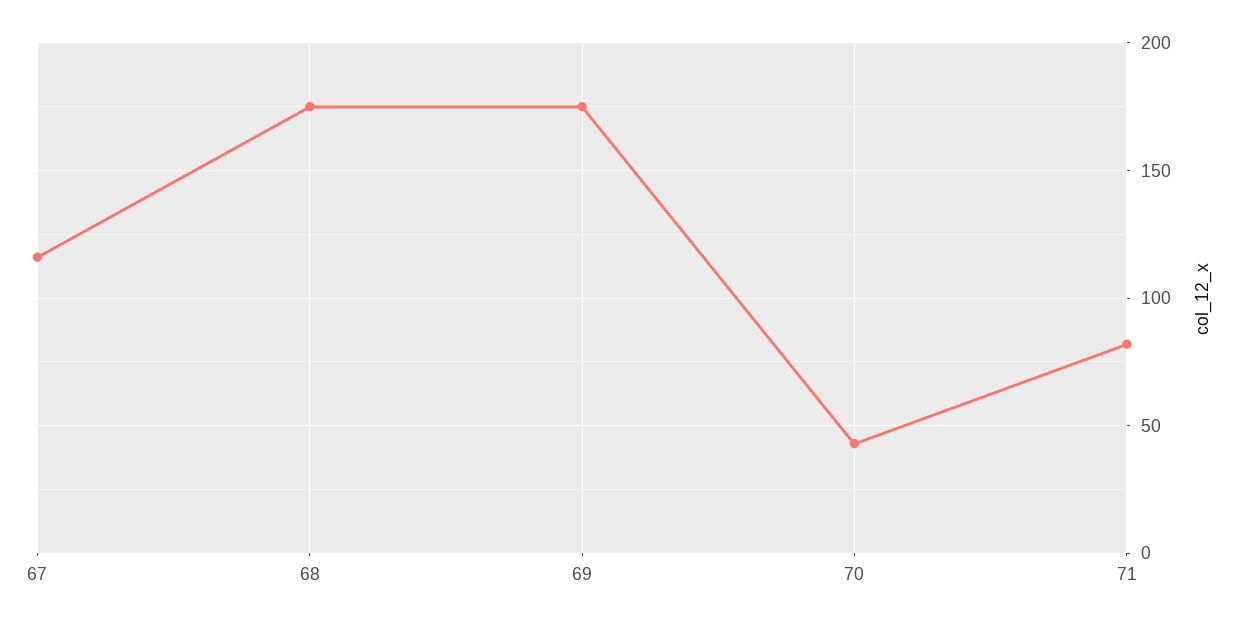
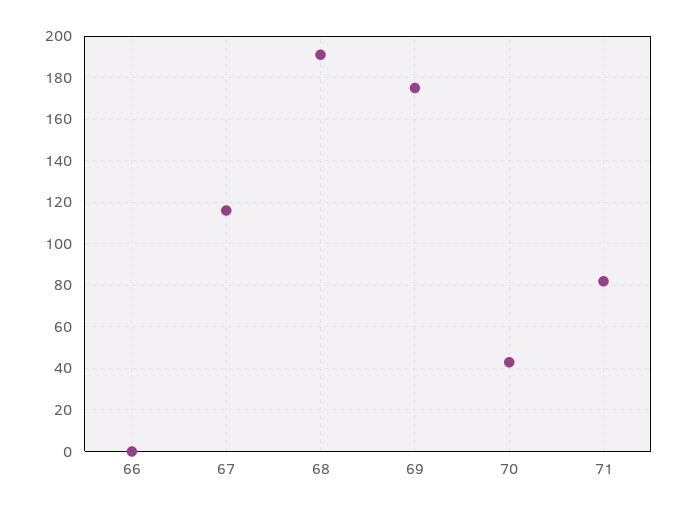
  {
    "67": 115,
-   "68": 175,
+   "68": 190,
    "69": 175,
    "70": 45,
-   "71": 80
+   "71": 80,
+   "66": 0
  }

